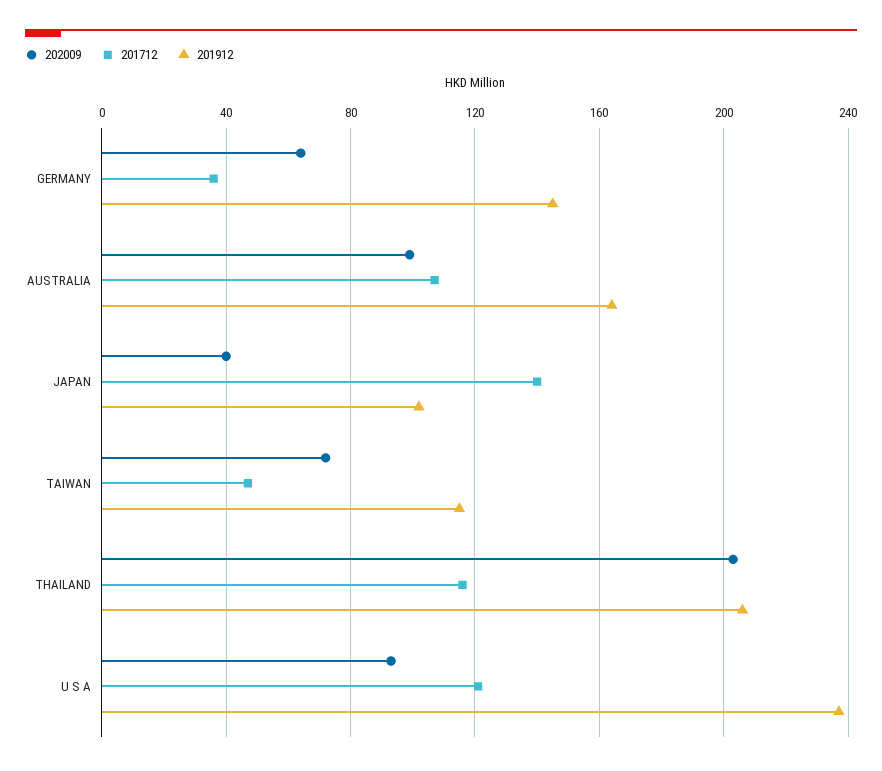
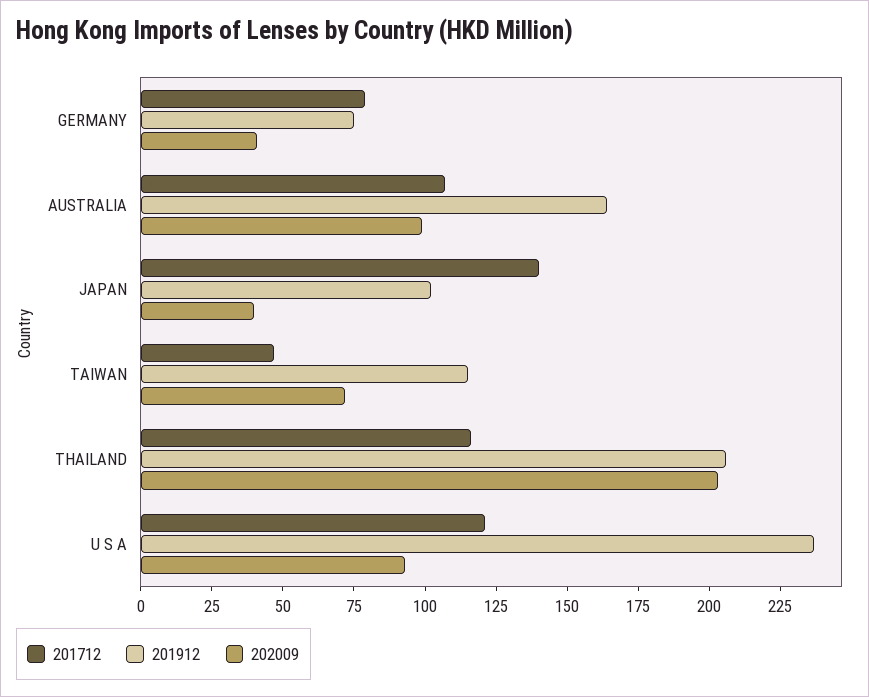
  {
    "202009": {
-     "GERMANY": 65,
+     "GERMANY": 40,
      "AUSTRALIA": 100,
      "JAPAN": 40,
      "TAIWAN": 70,
      "THAILAND": 205,
      "U S A": 95
    },
    "201712": {
-     "GERMANY": 35,
+     "GERMANY": 80,
      "AUSTRALIA": 105,
      "JAPAN": 140,
      "TAIWAN": 45,
      "THAILAND": 115,
      "U S A": 120
    },
    "201912": {
-     "GERMANY": 145,
+     "GERMANY": 75,
      "AUSTRALIA": 165,
      "JAPAN": 100,
      "TAIWAN": 115,
      "THAILAND": 205,
      "U S A": 235
    }
  }

